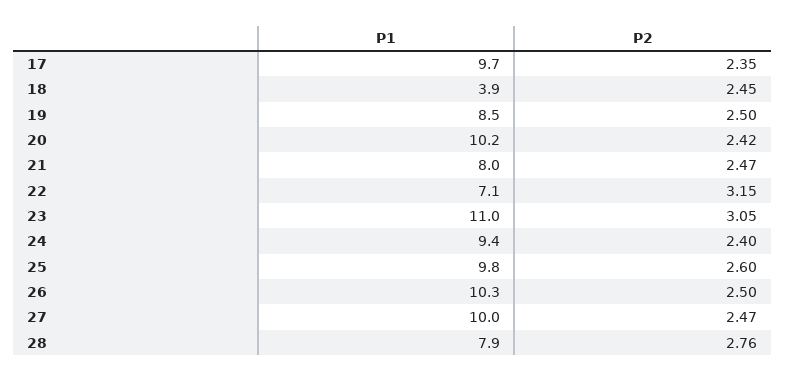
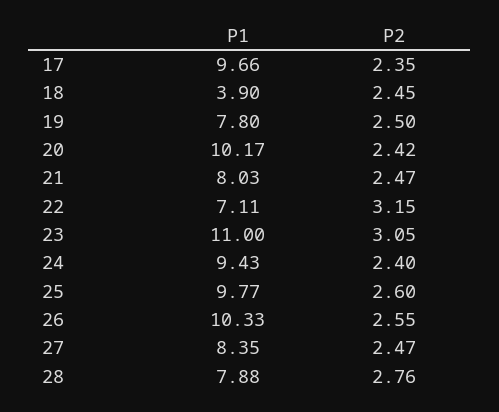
  {
    "P1": {
      "17": 9.66,
      "18": 3.9,
-     "19": 8.5,
+     "19": 7.8,
      "20": 10.17,
      "21": 8.03,
      "22": 7.11,
      "23": 11,
      "24": 9.43,
      "25": 9.77,
      "26": 10.33,
-     "27": 10,
+     "27": 8.35,
      "28": 7.88
    },
    "P2": {
      "17": 2.35,
      "18": 2.45,
      "19": 2.5,
      "20": 2.42,
      "21": 2.47,
      "22": 3.15,
      "23": 3.05,
      "24": 2.4,
      "25": 2.6,
-     "26": 2.5,
+     "26": 2.55,
      "27": 2.47,
      "28": 2.76
    }
  }

